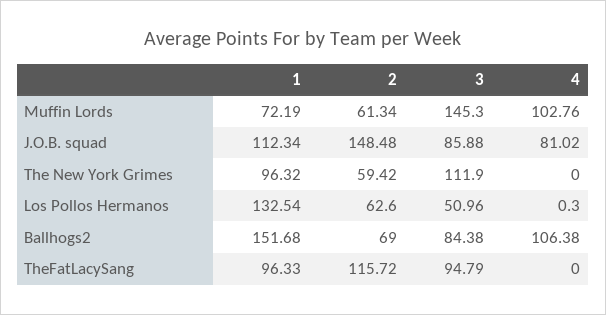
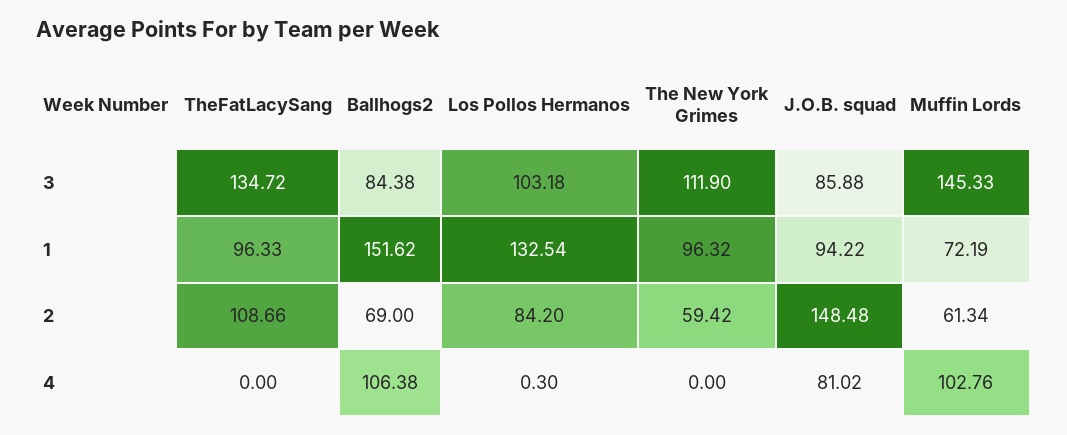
  {
    "1": {
      "Muffin Lords": 72.19,
-     "J.O.B. squad": 112.34,
+     "J.O.B. squad": 94.22,
      "The New York Grimes": 96.32,
      "Los Pollos Hermanos": 132.54,
-     "Ballhogs2": 151.68,
+     "Ballhogs2": 151.62,
      "TheFatLacySang": 96.33
    },
    "2": {
      "Muffin Lords": 61.34,
      "J.O.B. squad": 148.48,
      "The New York Grimes": 59.42,
-     "Los Pollos Hermanos": 62.6,
+     "Los Pollos Hermanos": 84.2,
      "Ballhogs2": 69,
-     "TheFatLacySang": 115.72
+     "TheFatLacySang": 108.66
    },
    "3": {
-     "Muffin Lords": 145.3,
+     "Muffin Lords": 145.33,
      "J.O.B. squad": 85.88,
      "The New York Grimes": 111.9,
-     "Los Pollos Hermanos": 50.96,
+     "Los Pollos Hermanos": 103.18,
      "Ballhogs2": 84.38,
-     "TheFatLacySang": 94.79
+     "TheFatLacySang": 134.72
    },
    "4": {
      "Muffin Lords": 102.76,
      "J.O.B. squad": 81.02,
      "The New York Grimes": 0,
      "Los Pollos Hermanos": 0.3,
      "Ballhogs2": 106.38,
      "TheFatLacySang": 0
    }
  }

